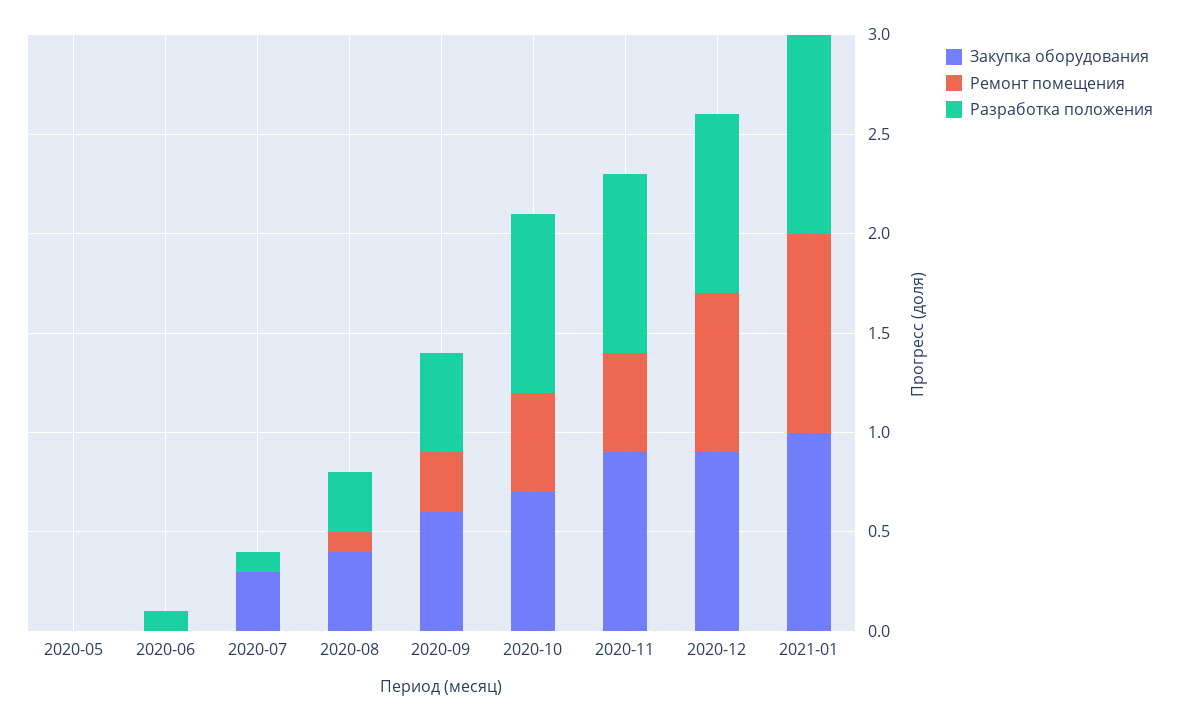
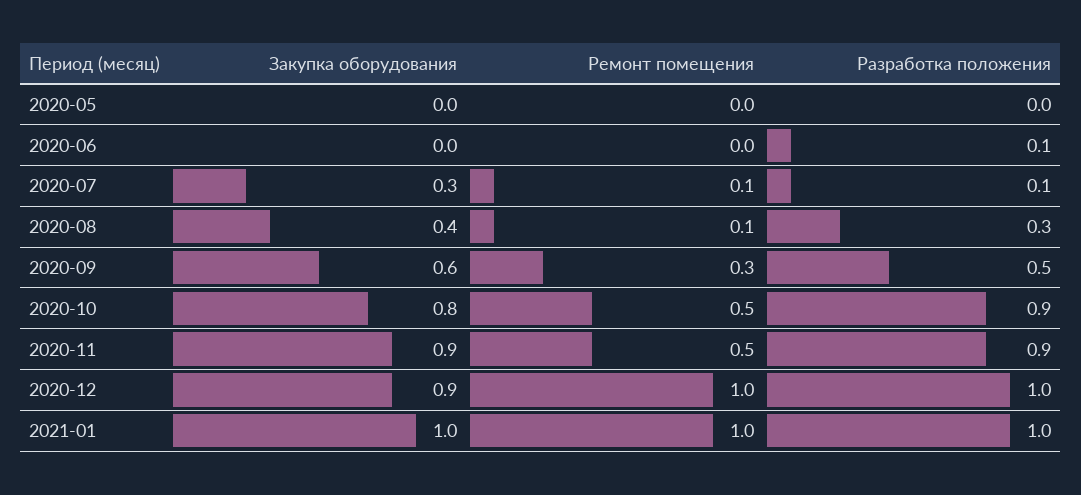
  {
    "Закупка оборудования": {
      "2020-05": 0,
      "2020-06": 0,
      "2020-07": 0.3,
      "2020-08": 0.4,
      "2020-09": 0.6,
-     "2020-10": 0.7,
+     "2020-10": 0.8,
      "2020-11": 0.9,
      "2020-12": 0.9,
      "2021-01": 1
    },
    "Ремонт помещения": {
      "2020-05": 0,
      "2020-06": 0,
-     "2020-07": 0,
+     "2020-07": 0.1,
      "2020-08": 0.1,
      "2020-09": 0.3,
      "2020-10": 0.5,
      "2020-11": 0.5,
-     "2020-12": 0.8,
+     "2020-12": 1,
      "2021-01": 1
    },
    "Разработка положения": {
      "2020-05": 0,
      "2020-06": 0.1,
      "2020-07": 0.1,
      "2020-08": 0.3,
      "2020-09": 0.5,
      "2020-10": 0.9,
      "2020-11": 0.9,
-     "2020-12": 0.9,
+     "2020-12": 1,
      "2021-01": 1
    }
  }

